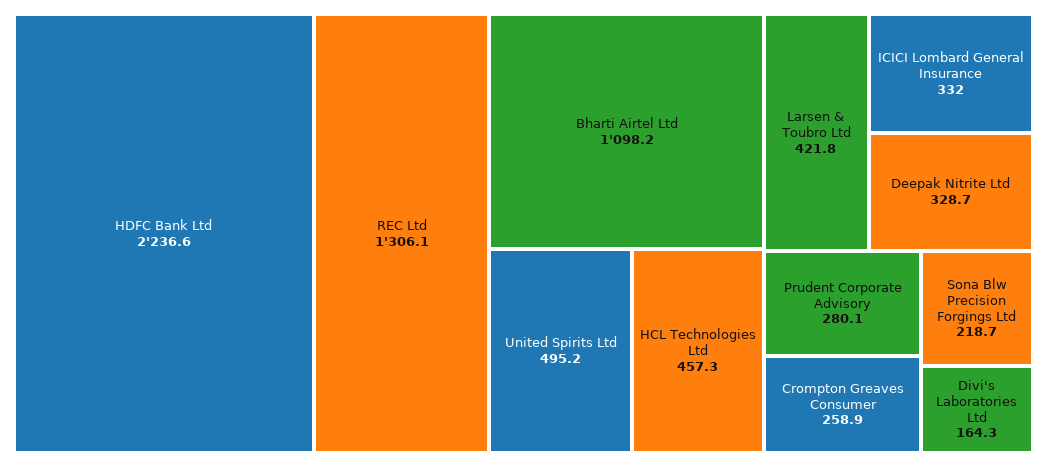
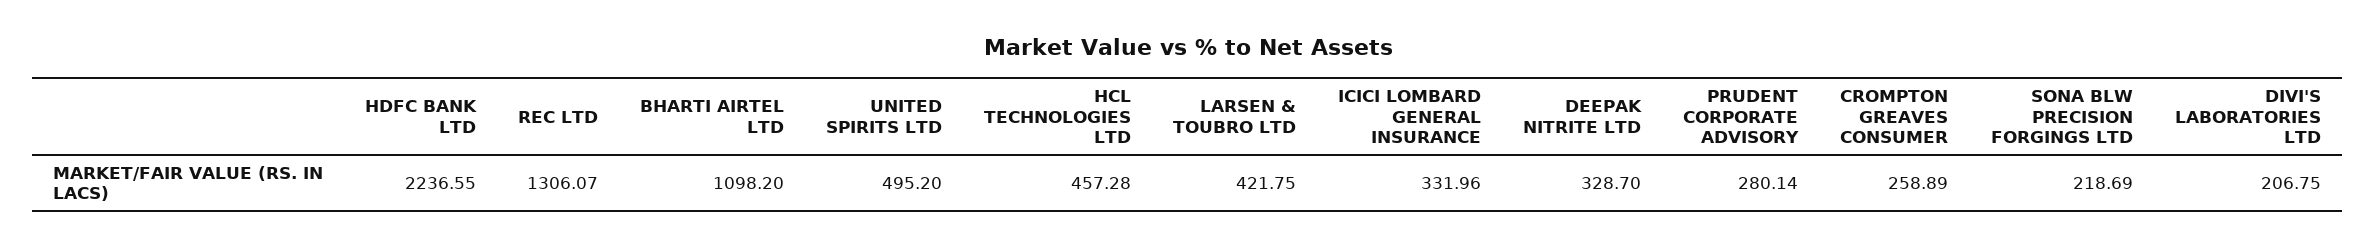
  {
    "HDFC Bank Ltd": 2236.55,
    "REC Ltd": 1306.07,
    "Bharti Airtel Ltd": 1098.2,
    "United Spirits Ltd": 495.2,
    "HCL Technologies Ltd": 457.28,
    "Larsen & Toubro Ltd": 421.75,
    "ICICI Lombard General Insurance": 331.96,
    "Deepak Nitrite Ltd": 328.7,
    "Prudent Corporate Advisory": 280.14,
    "Crompton Greaves Consumer": 258.89,
    "Sona Blw Precision Forgings Ltd": 218.69,
-   "Divi's Laboratories Ltd": 164.3
+   "Divi's Laboratories Ltd": 206.75
  }

